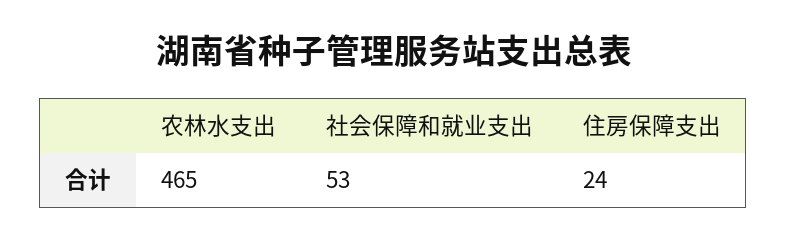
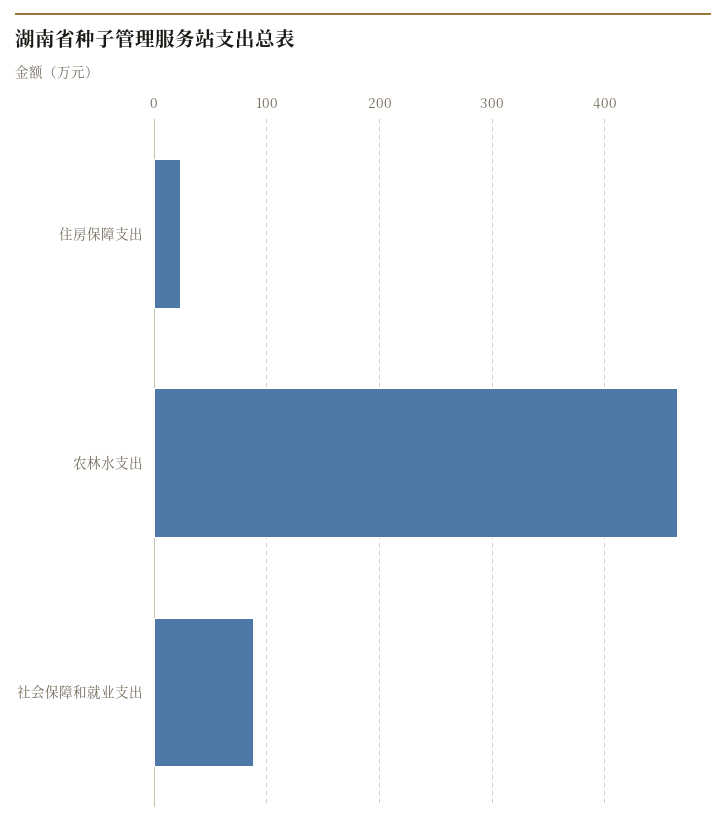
  {
    "农林水支出": 465,
-   "社会保障和就业支出": 53,
+   "社会保障和就业支出": 90,
    "住房保障支出": 24
  }

